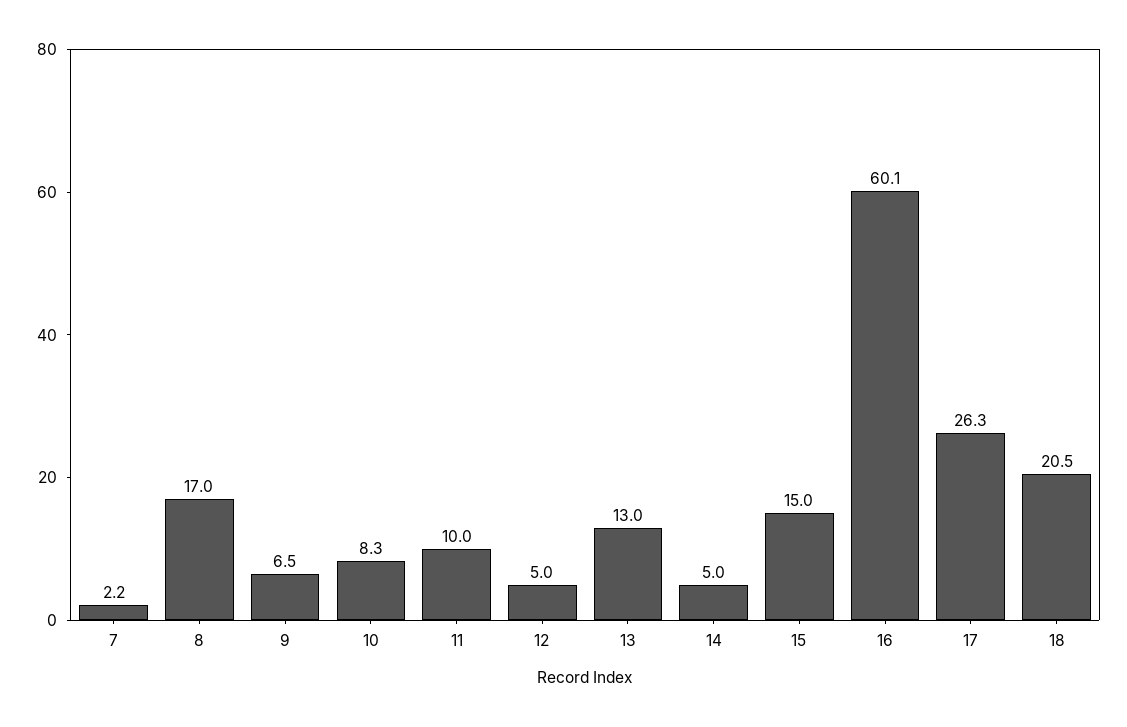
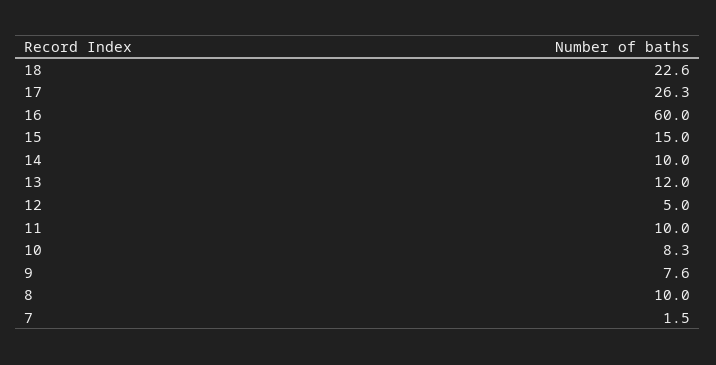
  {
-   "7": 2.2,
+   "7": 1.5,
-   "8": 17,
+   "8": 10,
-   "9": 6.5,
+   "9": 7.6,
    "10": 8.3,
    "11": 10,
    "12": 5,
-   "13": 13,
+   "13": 12,
-   "14": 5,
+   "14": 10,
    "15": 15,
-   "16": 60.1,
+   "16": 60,
    "17": 26.3,
-   "18": 20.5
+   "18": 22.6
  }

